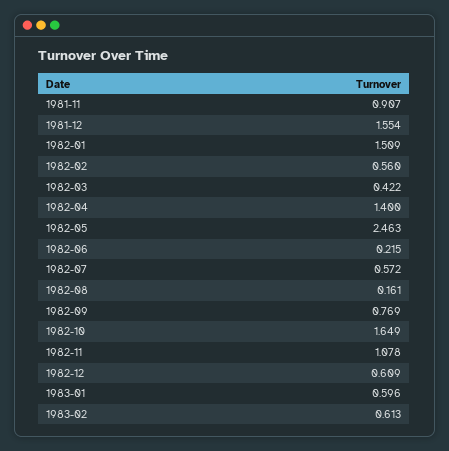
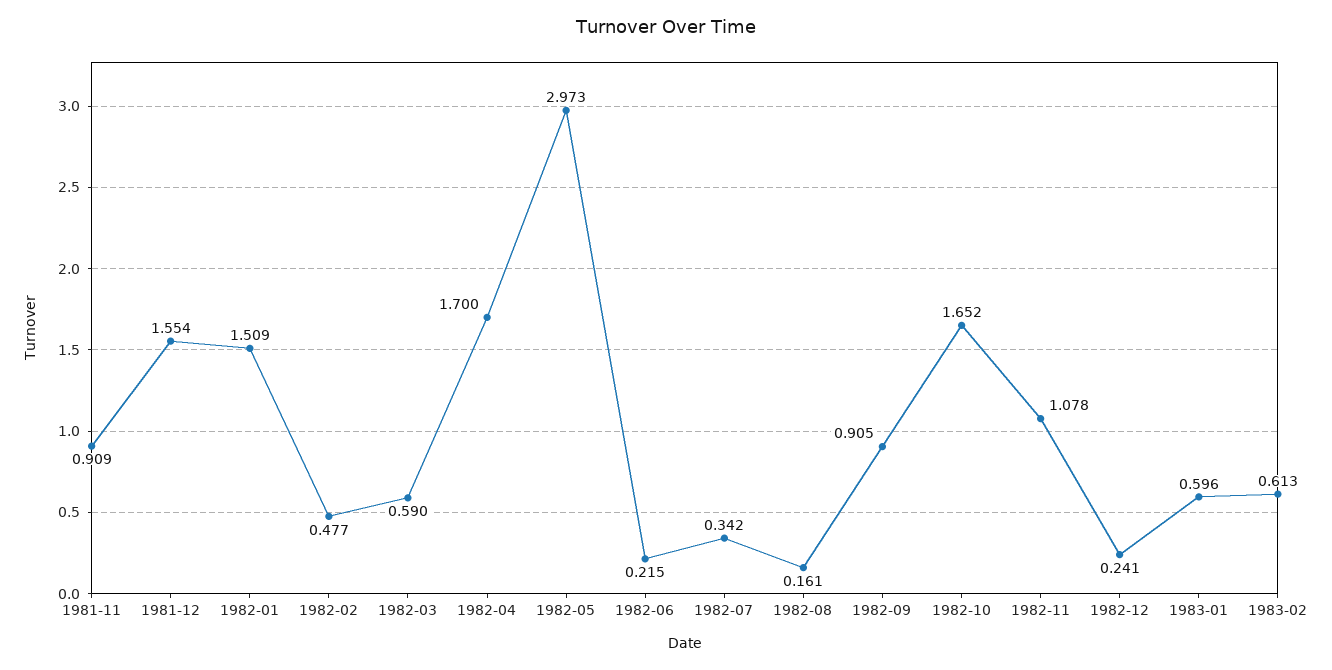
  {
-   "1981-11": 0.907,
+   "1981-11": 0.909,
    "1981-12": 1.554,
    "1982-01": 1.509,
-   "1982-02": 0.56,
+   "1982-02": 0.477,
-   "1982-03": 0.422,
+   "1982-03": 0.59,
-   "1982-04": 1.4,
+   "1982-04": 1.7,
-   "1982-05": 2.463,
+   "1982-05": 2.973,
    "1982-06": 0.215,
-   "1982-07": 0.572,
+   "1982-07": 0.342,
    "1982-08": 0.161,
-   "1982-09": 0.769,
+   "1982-09": 0.905,
-   "1982-10": 1.649,
+   "1982-10": 1.652,
    "1982-11": 1.078,
-   "1982-12": 0.609,
+   "1982-12": 0.241,
    "1983-01": 0.596,
    "1983-02": 0.613
  }

